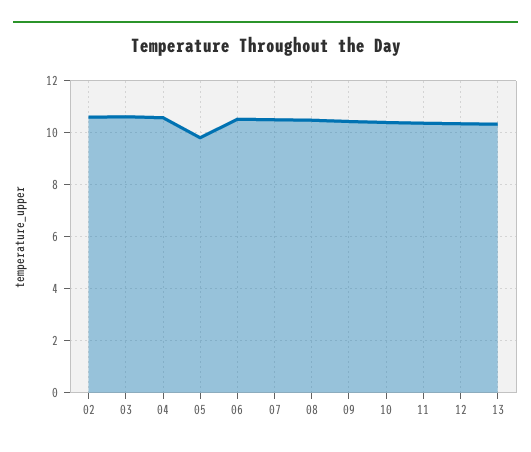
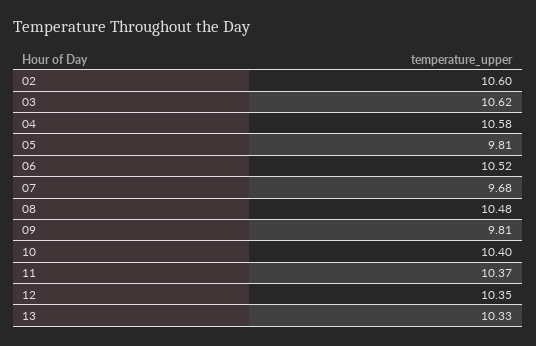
  {
    "02": 10.6,
    "03": 10.62,
    "04": 10.58,
    "05": 9.81,
    "06": 10.52,
-   "07": 10.5,
+   "07": 9.68,
    "08": 10.48,
-   "09": 10.5,
+   "09": 9.81,
    "10": 10.4,
    "11": 10.37,
    "12": 10.35,
    "13": 10.33
  }

